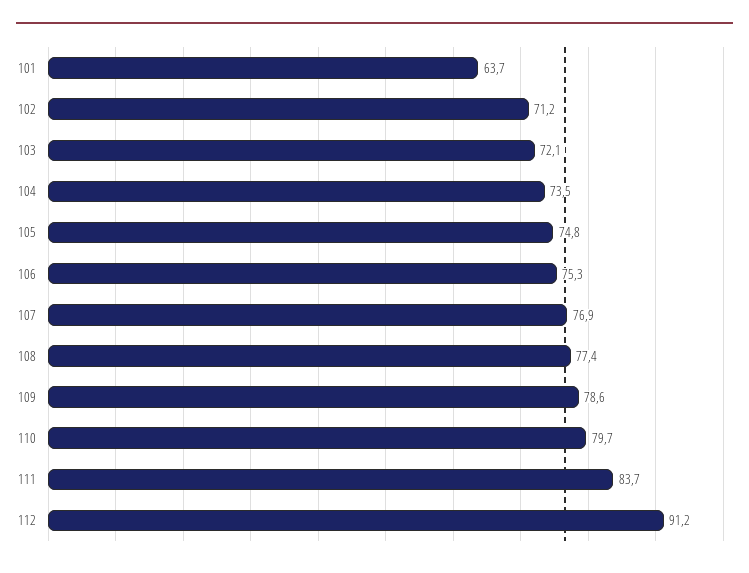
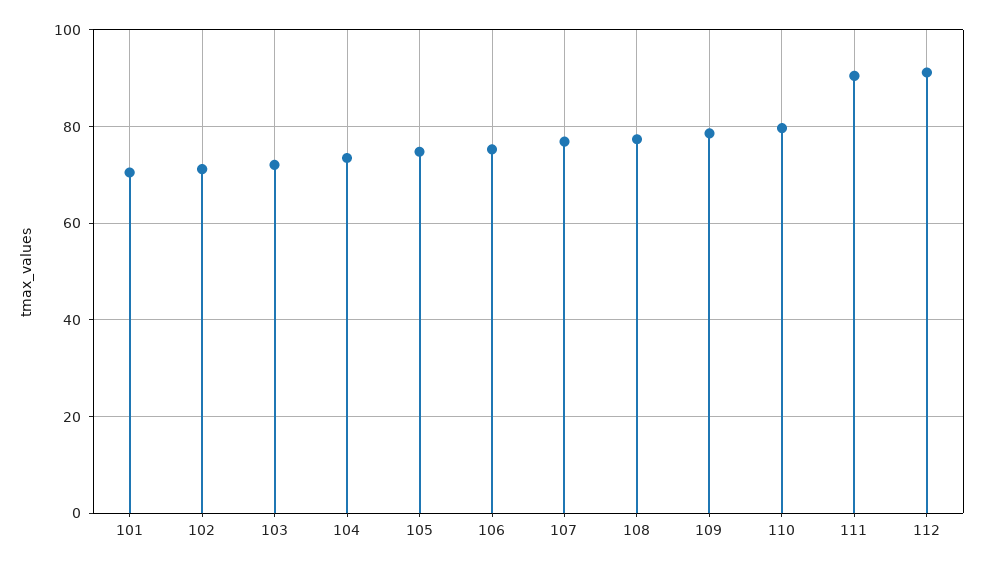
  {
-   "101": 63.7,
+   "101": 70,
    "102": 71.2,
    "103": 72.1,
    "104": 73.5,
    "105": 74.8,
    "106": 75.3,
    "107": 76.9,
    "108": 77.4,
    "109": 78.6,
    "110": 79.7,
-   "111": 83.7,
+   "111": 90,
    "112": 91.2
  }

